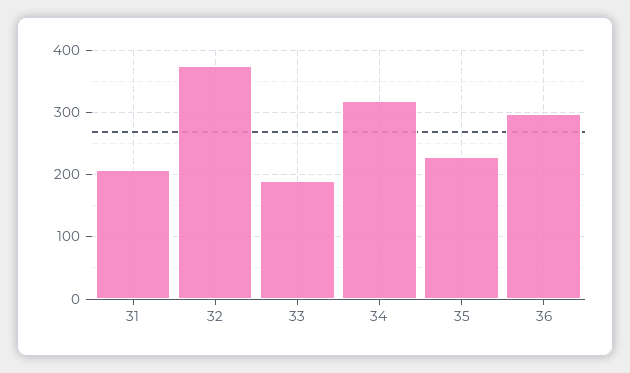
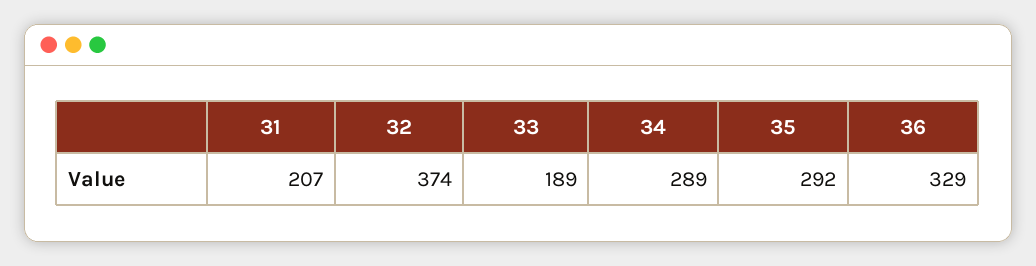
  {
    "31": 207,
    "32": 374,
    "33": 189,
-   "34": 320,
+   "34": 289,
-   "35": 230,
+   "35": 292,
-   "36": 300
+   "36": 329
  }

